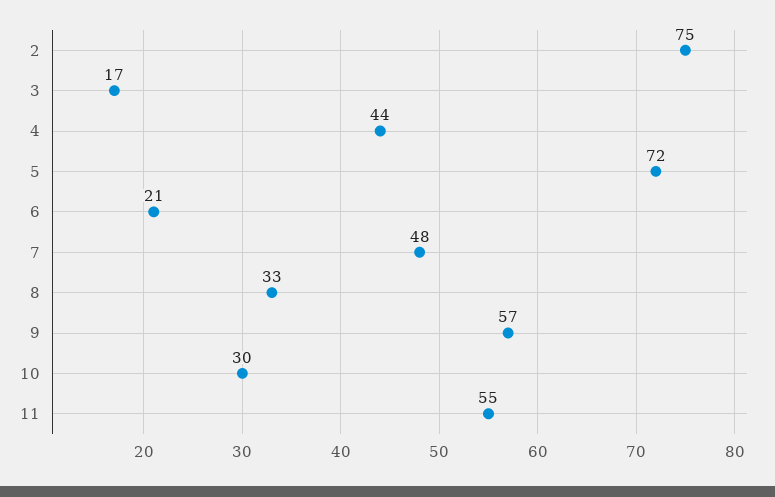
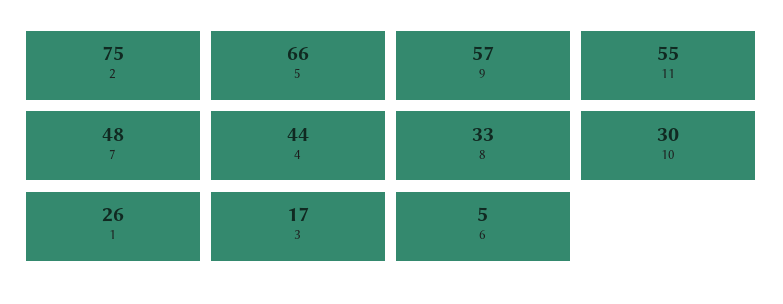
  {
    "2": 75,
    "3": 17,
    "4": 44,
-   "5": 72,
+   "5": 66,
-   "6": 21,
+   "6": 5,
    "7": 48,
    "8": 33,
    "9": 57,
    "10": 30,
-   "11": 55
+   "11": 55,
+   "1": 26
  }

